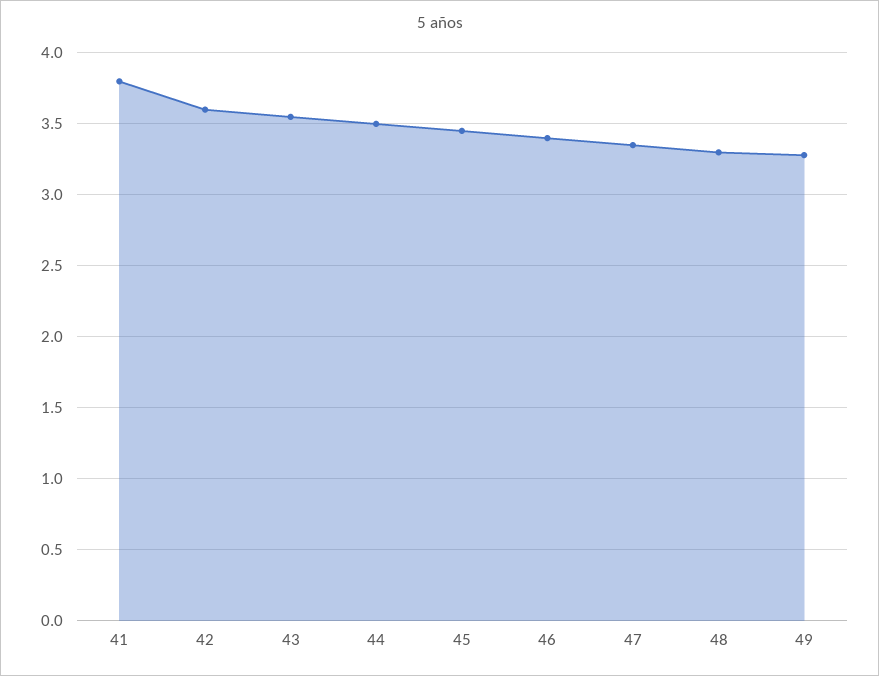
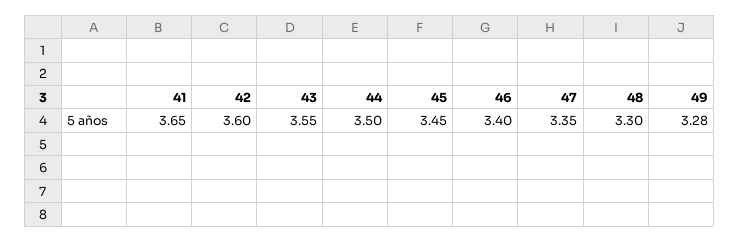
  {
-   "41": 3.8,
+   "41": 3.65,
    "42": 3.6,
    "43": 3.55,
    "44": 3.5,
    "45": 3.45,
    "46": 3.4,
    "47": 3.35,
    "48": 3.3,
    "49": 3.28
  }

